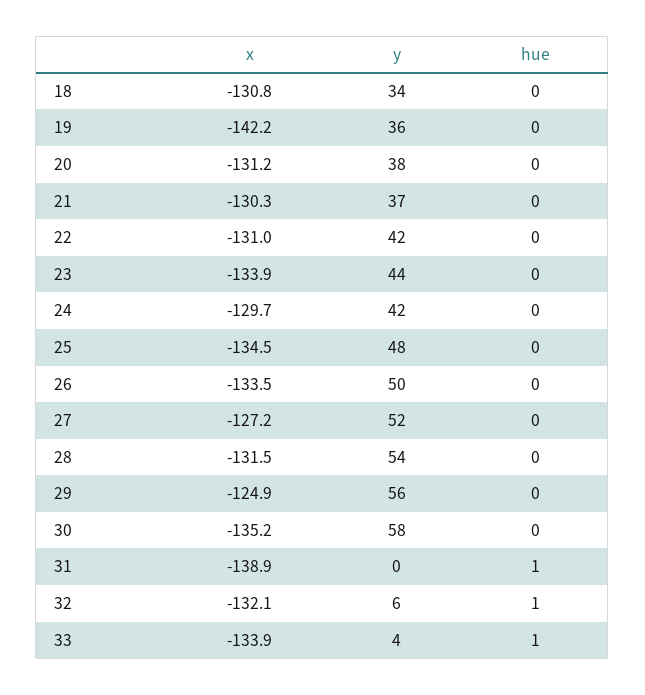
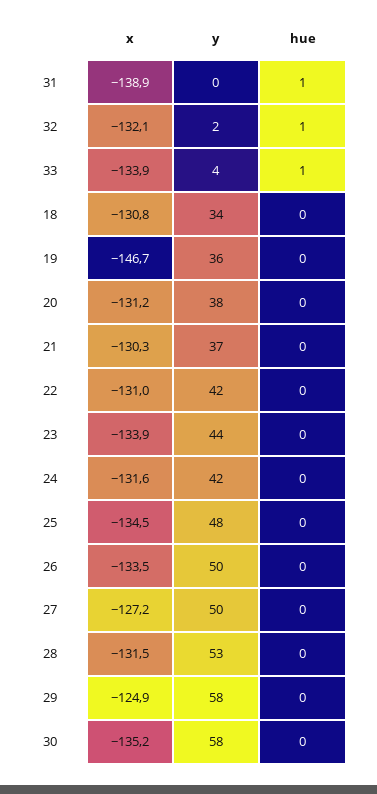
  {
    "x": {
      "18": -130.8,
-     "19": -142.2,
+     "19": -146.7,
      "20": -131.2,
      "21": -130.3,
      "22": -131,
      "23": -133.9,
-     "24": -129.7,
+     "24": -131.6,
      "25": -134.5,
      "26": -133.5,
      "27": -127.2,
      "28": -131.5,
      "29": -124.9,
      "30": -135.2,
      "31": -138.9,
      "32": -132.1,
      "33": -133.9
    },
    "y": {
      "18": 34,
      "19": 36,
      "20": 38,
      "21": 37,
      "22": 42,
      "23": 44,
      "24": 42,
      "25": 48,
      "26": 50,
-     "27": 52,
+     "27": 50,
-     "28": 54,
+     "28": 53,
-     "29": 56,
+     "29": 58,
      "30": 58,
      "31": 0,
-     "32": 6,
+     "32": 2,
      "33": 4
    },
    "hue": {
      "18": 0,
      "19": 0,
      "20": 0,
      "21": 0,
      "22": 0,
      "23": 0,
      "24": 0,
      "25": 0,
      "26": 0,
      "27": 0,
      "28": 0,
      "29": 0,
      "30": 0,
      "31": 1,
      "32": 1,
      "33": 1
    }
  }

